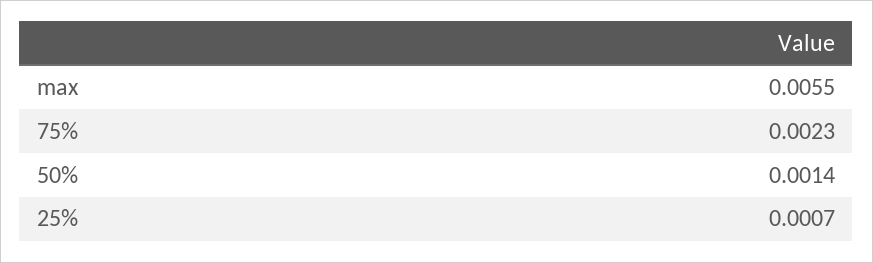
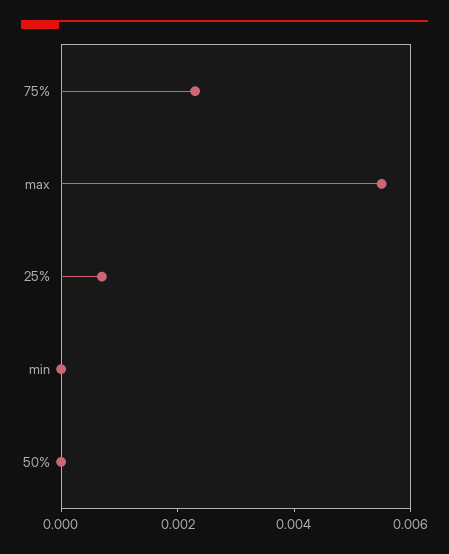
  {
    "max": 0.0055,
    "75%": 0.0023,
-   "50%": 0.0014,
+   "50%": 0,
-   "25%": 0.0007
+   "25%": 0.0007,
+   "min": 0
  }

